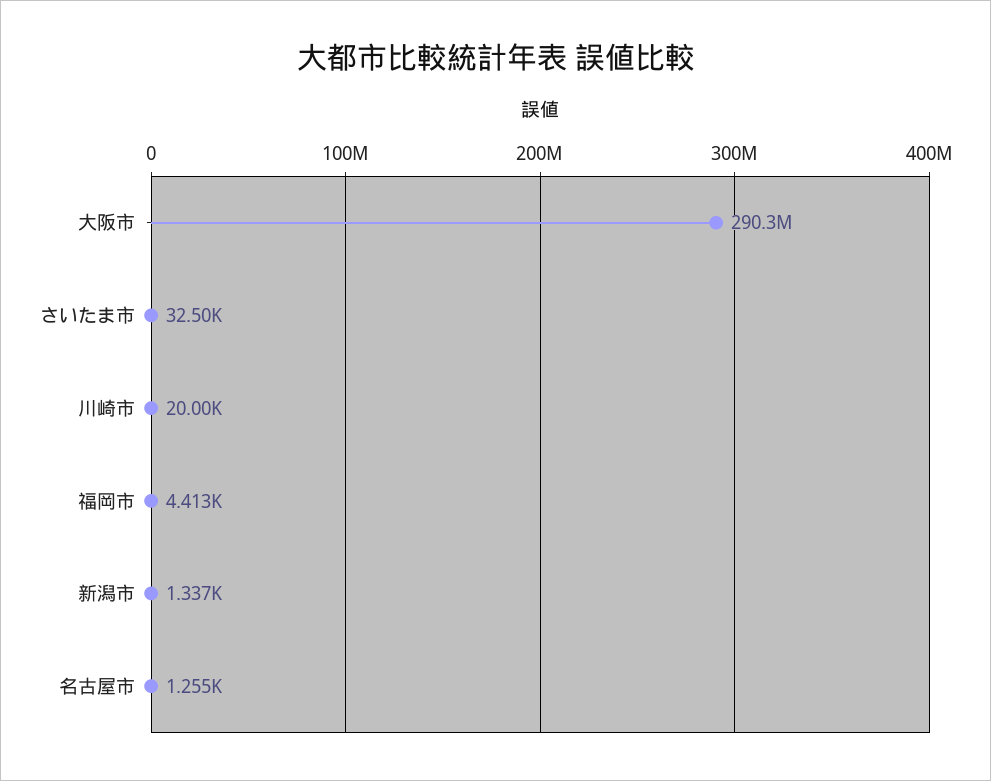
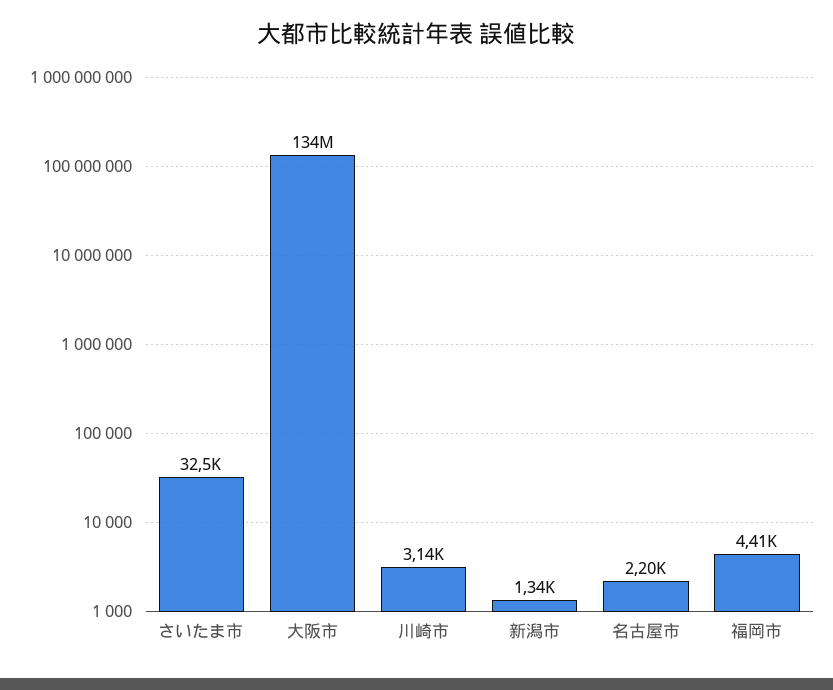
  {
-   "大阪市": 290300000,
+   "大阪市": 134000000,
    "さいたま市": 32500,
-   "川崎市": 20000,
+   "川崎市": 3140,
    "福岡市": 4413,
    "新潟市": 1337,
-   "名古屋市": 1255
+   "名古屋市": 2200
  }

